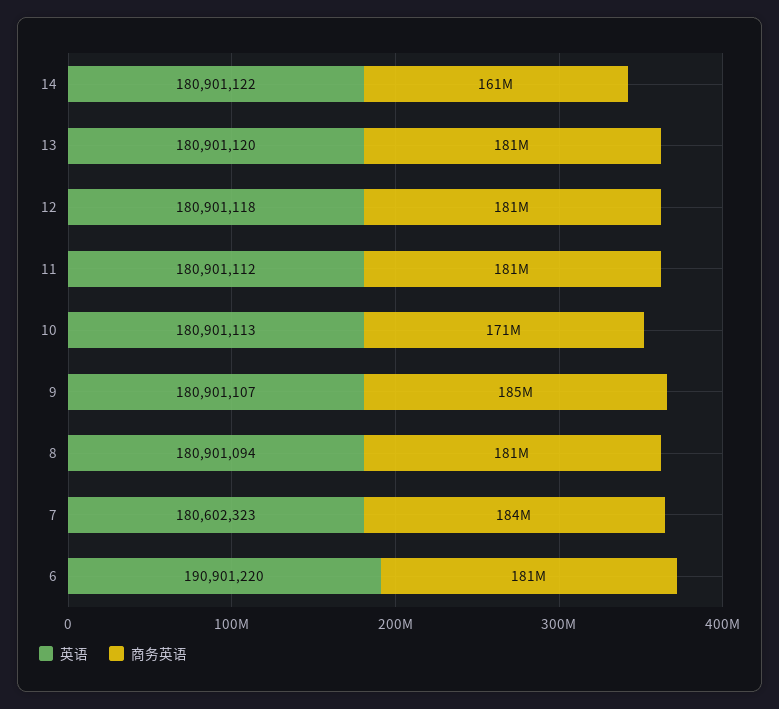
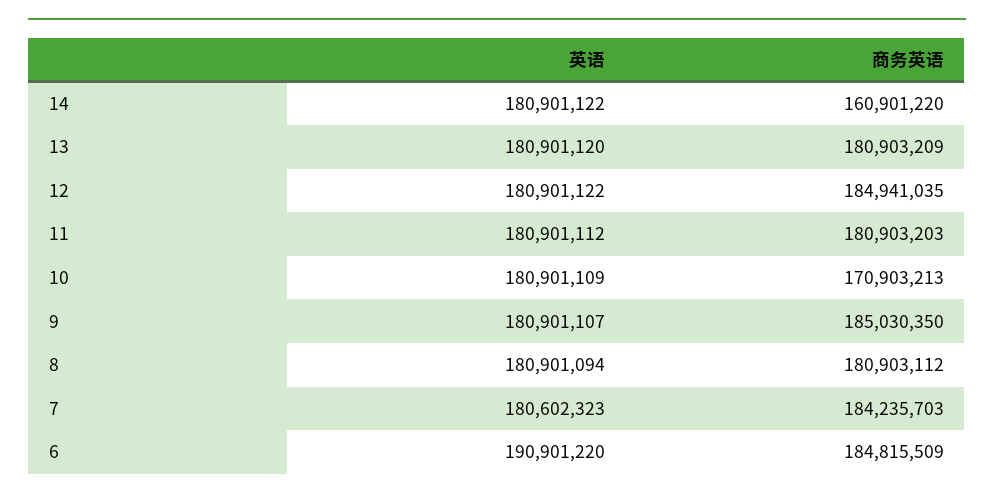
  {
    "英语": {
      "14": 180901122,
      "13": 180901120,
-     "12": 180901118,
+     "12": 180901122,
      "11": 180901112,
-     "10": 180901113,
+     "10": 180901109,
      "9": 180901107,
      "8": 180901094,
      "7": 180602323,
      "6": 190901220
    },
    "商务英语": {
      "14": 160901220,
      "13": 180903209,
-     "12": 181000000,
+     "12": 184941035,
      "11": 180903203,
      "10": 170903213,
      "9": 185030350,
      "8": 180903112,
      "7": 184235703,
-     "6": 181000000
+     "6": 184815509
    }
  }

